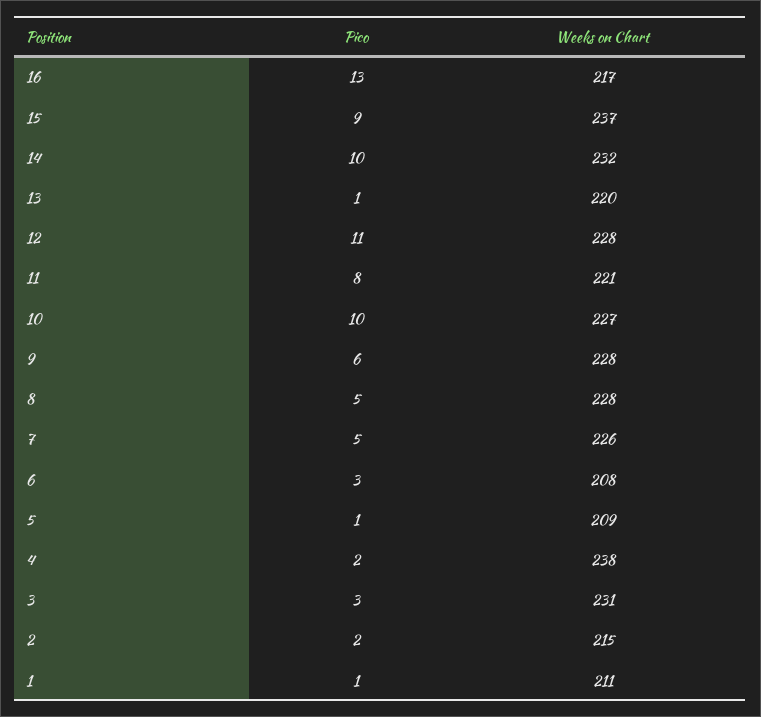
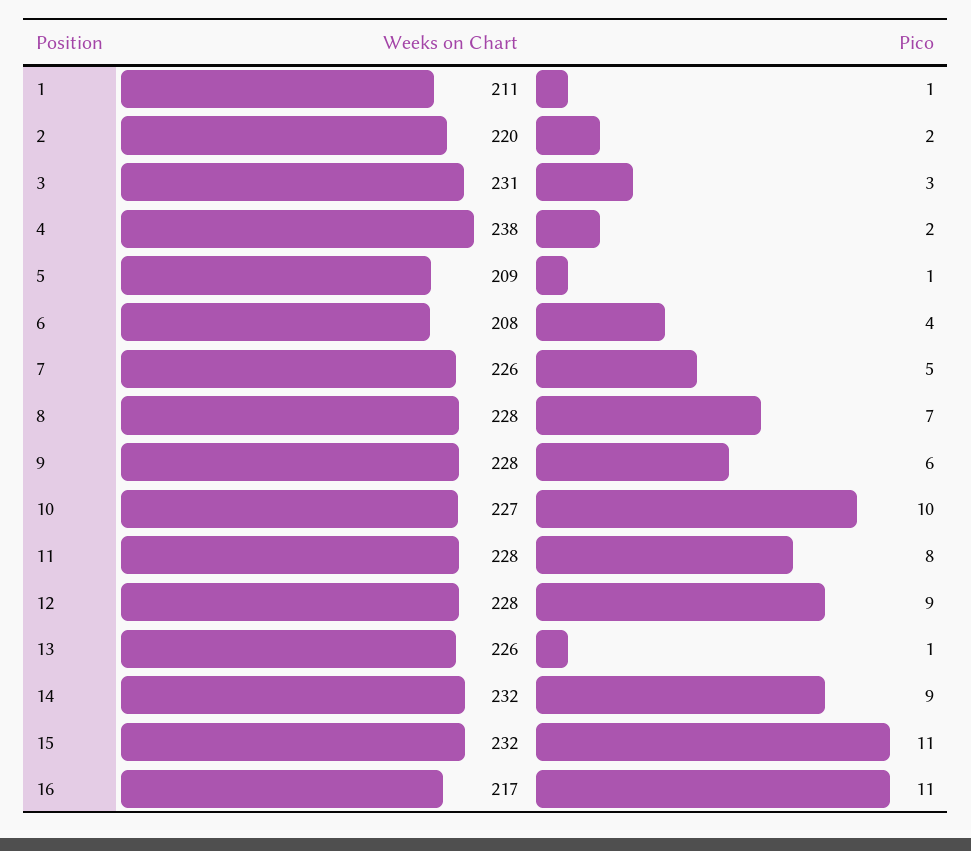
  {
    "Pico": {
-     "16": 13,
+     "16": 11,
-     "15": 9,
+     "15": 11,
-     "14": 10,
+     "14": 9,
      "13": 1,
-     "12": 11,
+     "12": 9,
      "11": 8,
      "10": 10,
      "9": 6,
-     "8": 5,
+     "8": 7,
      "7": 5,
-     "6": 3,
+     "6": 4,
      "5": 1,
      "4": 2,
      "3": 3,
      "2": 2,
      "1": 1
    },
    "Weeks on Chart": {
      "16": 217,
-     "15": 237,
+     "15": 232,
      "14": 232,
-     "13": 220,
+     "13": 226,
      "12": 228,
-     "11": 221,
+     "11": 228,
      "10": 227,
      "9": 228,
      "8": 228,
      "7": 226,
      "6": 208,
      "5": 209,
      "4": 238,
      "3": 231,
-     "2": 215,
+     "2": 220,
      "1": 211
    }
  }

